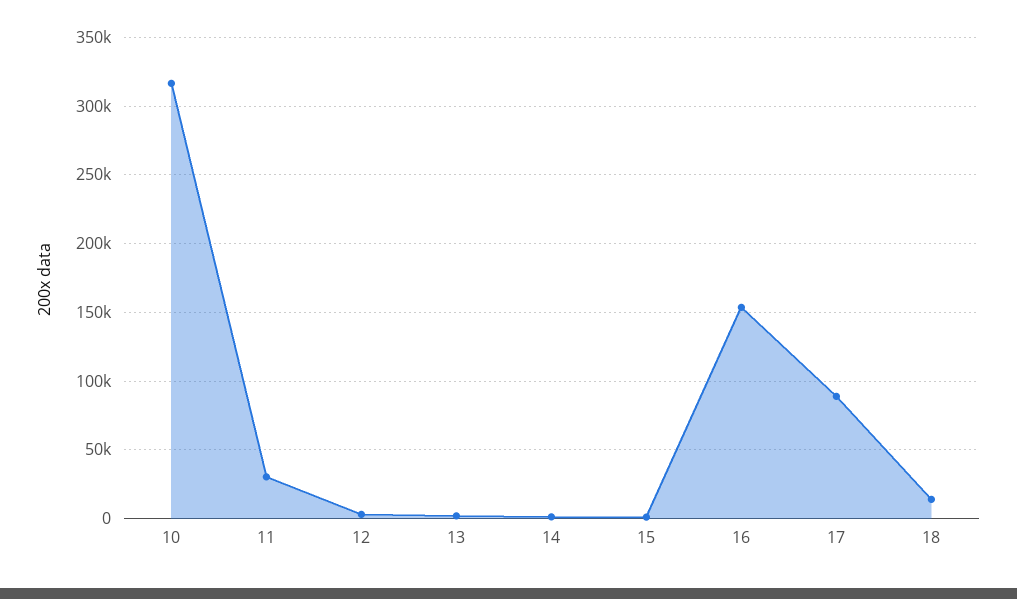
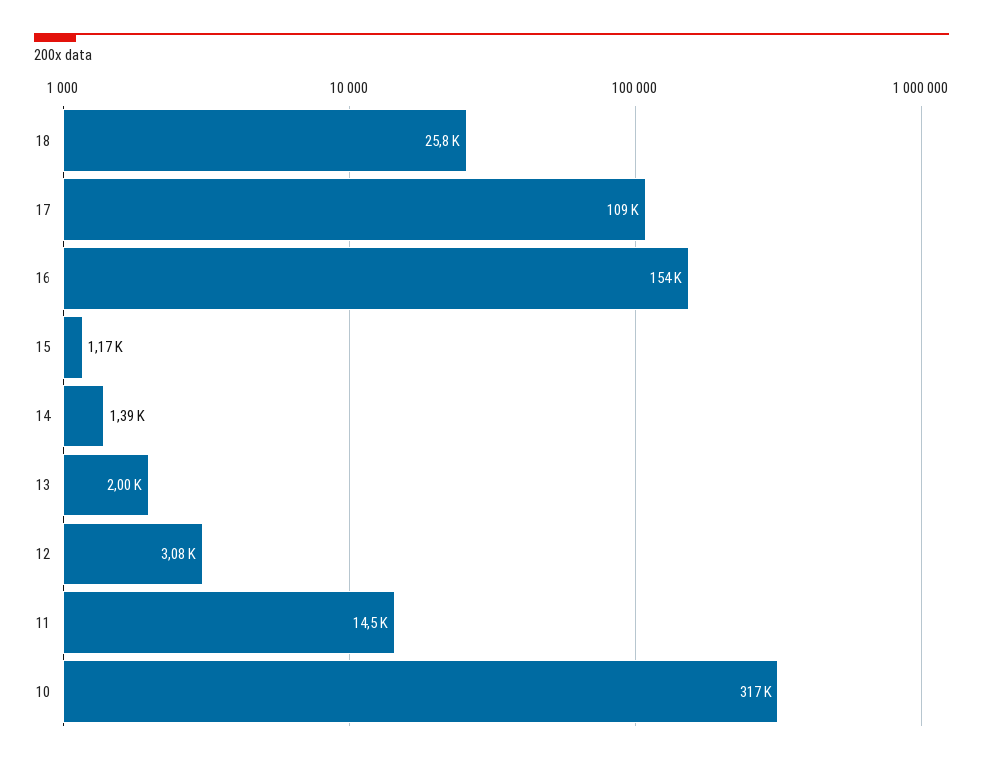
  {
    "10": 317000,
-   "11": 30000,
+   "11": 14500,
    "12": 3080,
    "13": 2000,
    "14": 1390,
    "15": 1170,
    "16": 154000,
-   "17": 90000,
+   "17": 109000,
-   "18": 15000
+   "18": 25800
  }

